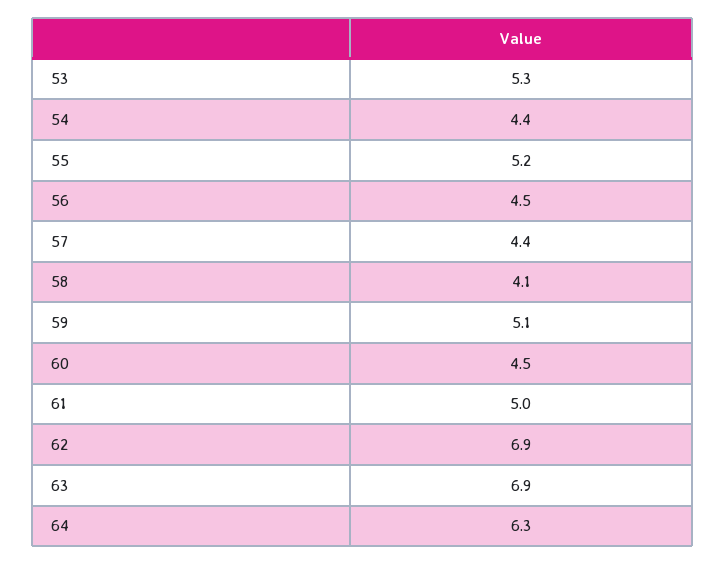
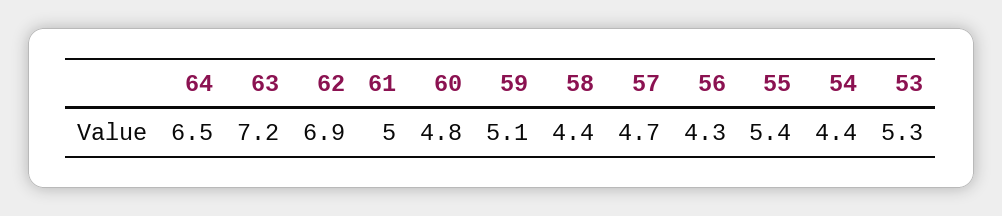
  {
    "53": 5.3,
    "54": 4.4,
-   "55": 5.2,
+   "55": 5.4,
-   "56": 4.5,
+   "56": 4.3,
-   "57": 4.4,
+   "57": 4.7,
-   "58": 4.1,
+   "58": 4.4,
    "59": 5.1,
-   "60": 4.5,
+   "60": 4.8,
    "61": 5,
    "62": 6.9,
-   "63": 6.9,
+   "63": 7.2,
-   "64": 6.3
+   "64": 6.5
  }

